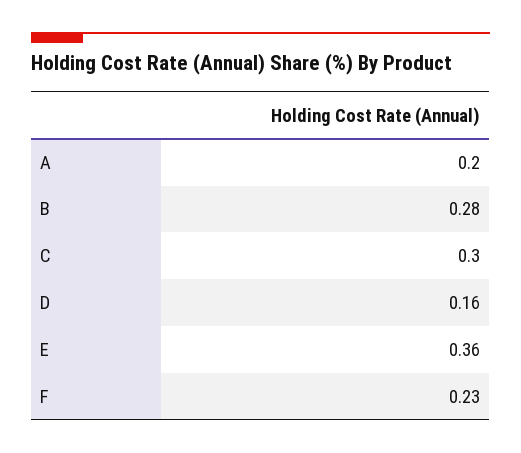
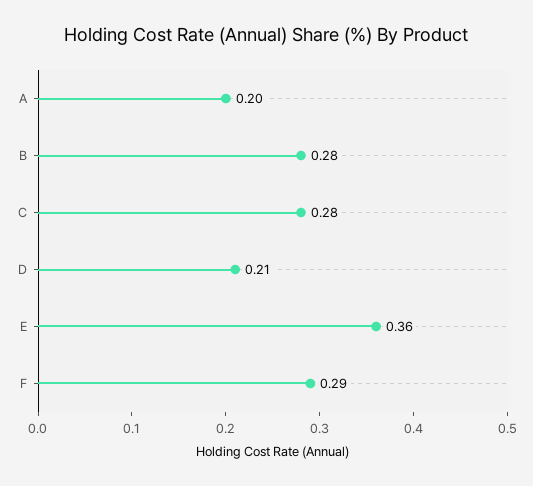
  {
    "A": 0.2,
    "B": 0.28,
-   "C": 0.3,
+   "C": 0.28,
-   "D": 0.16,
+   "D": 0.21,
    "E": 0.36,
-   "F": 0.23
+   "F": 0.29
  }

